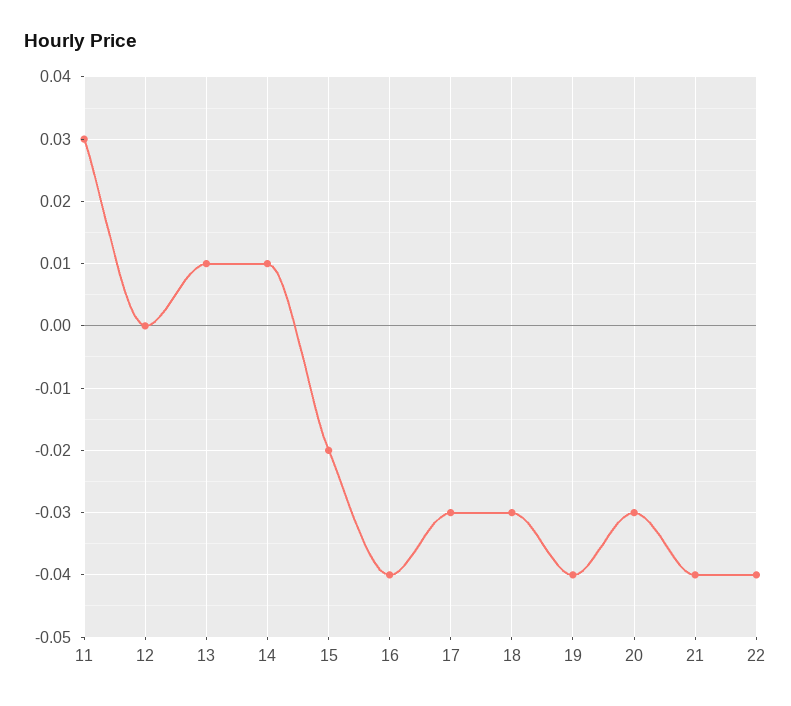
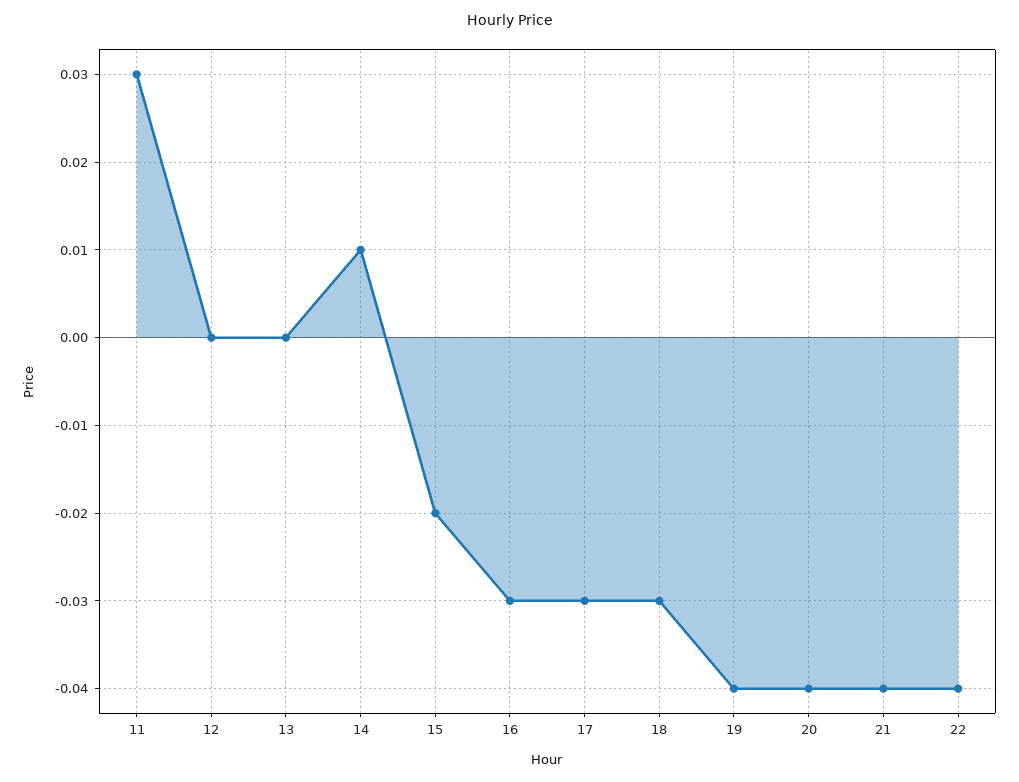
  {
    "11": 0.03,
    "12": 0,
-   "13": 0.01,
+   "13": 0,
    "14": 0.01,
    "15": -0.02,
-   "16": -0.04,
+   "16": -0.03,
    "17": -0.03,
    "18": -0.03,
    "19": -0.04,
-   "20": -0.03,
+   "20": -0.04,
    "21": -0.04,
    "22": -0.04
  }

